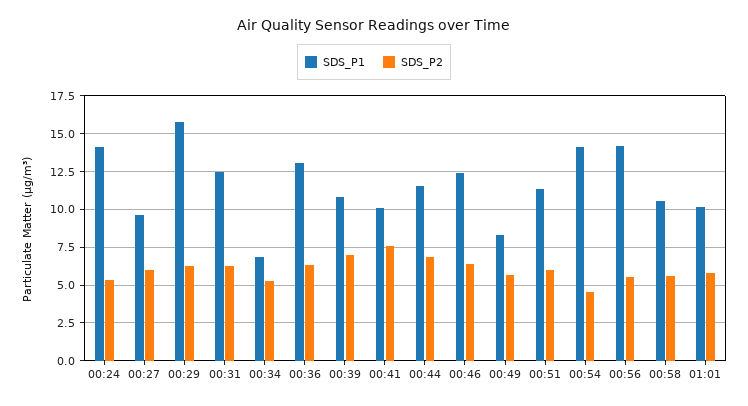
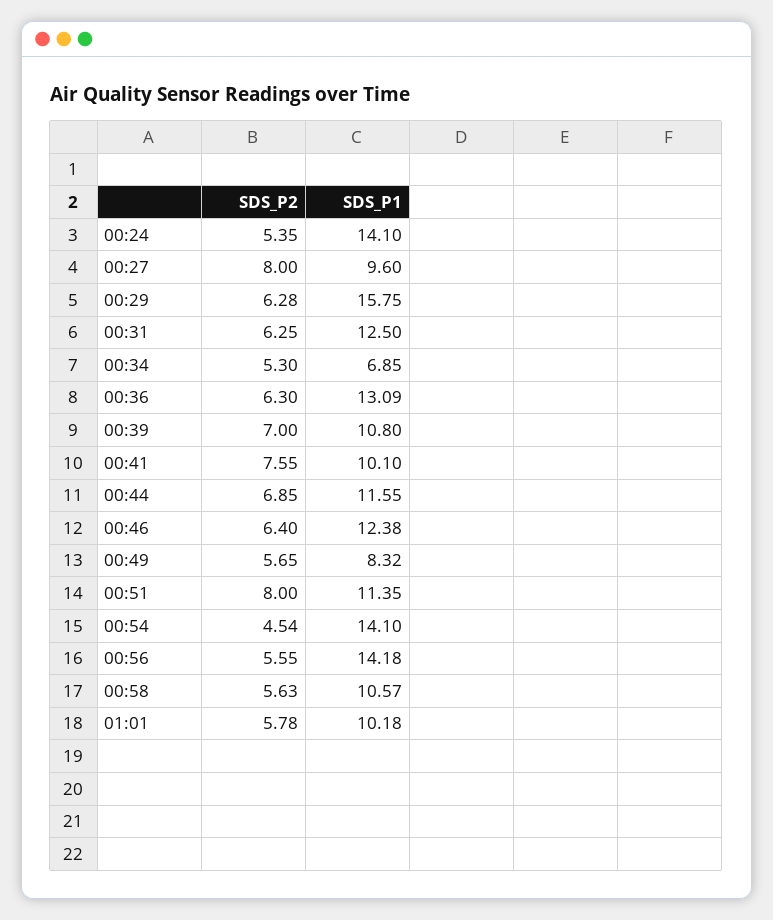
  {
    "SDS_P1": {
      "00:24": 14.1,
      "00:27": 9.6,
      "00:29": 15.75,
      "00:31": 12.5,
      "00:34": 6.85,
      "00:36": 13.09,
      "00:39": 10.8,
      "00:41": 10.1,
      "00:44": 11.55,
      "00:46": 12.38,
      "00:49": 8.32,
      "00:51": 11.35,
      "00:54": 14.1,
      "00:56": 14.18,
      "00:58": 10.57,
      "01:01": 10.18
    },
    "SDS_P2": {
      "00:24": 5.35,
-     "00:27": 6,
+     "00:27": 8,
      "00:29": 6.28,
      "00:31": 6.25,
      "00:34": 5.3,
      "00:36": 6.3,
      "00:39": 7,
      "00:41": 7.55,
      "00:44": 6.85,
      "00:46": 6.4,
      "00:49": 5.65,
-     "00:51": 6,
+     "00:51": 8,
      "00:54": 4.54,
      "00:56": 5.55,
      "00:58": 5.63,
      "01:01": 5.78
    }
  }

